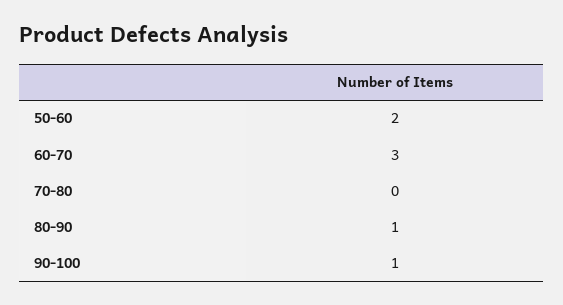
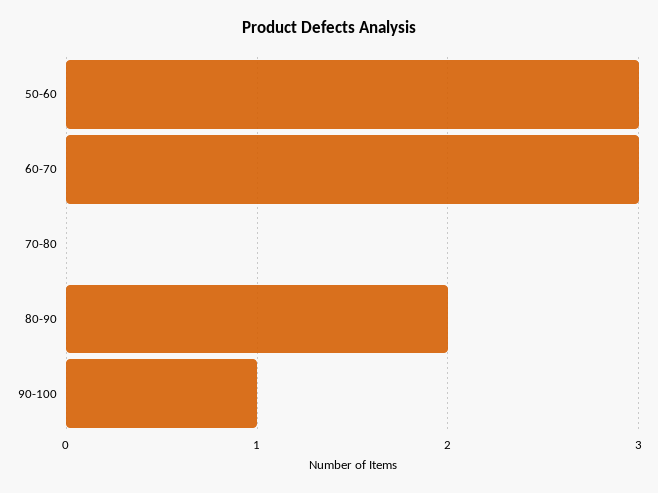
  {
-   "50-60": 2,
+   "50-60": 3,
    "60-70": 3,
    "70-80": 0,
-   "80-90": 1,
+   "80-90": 2,
    "90-100": 1
  }

